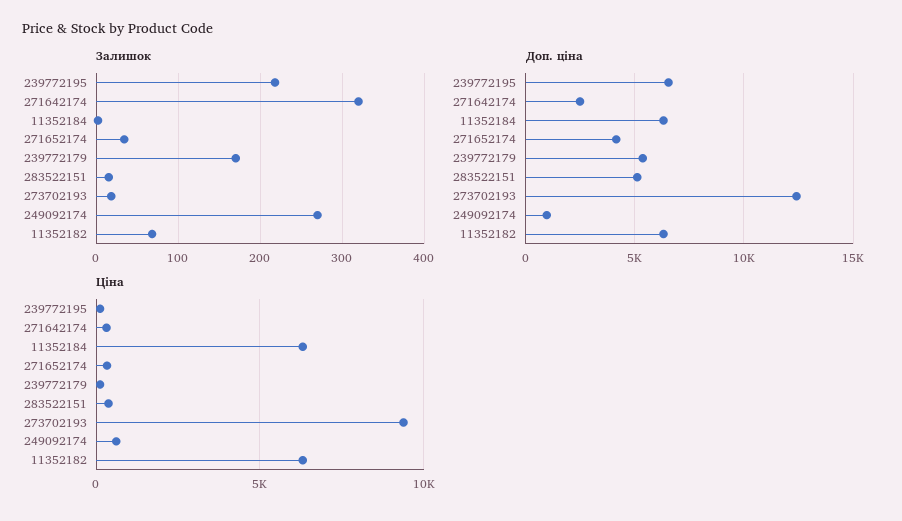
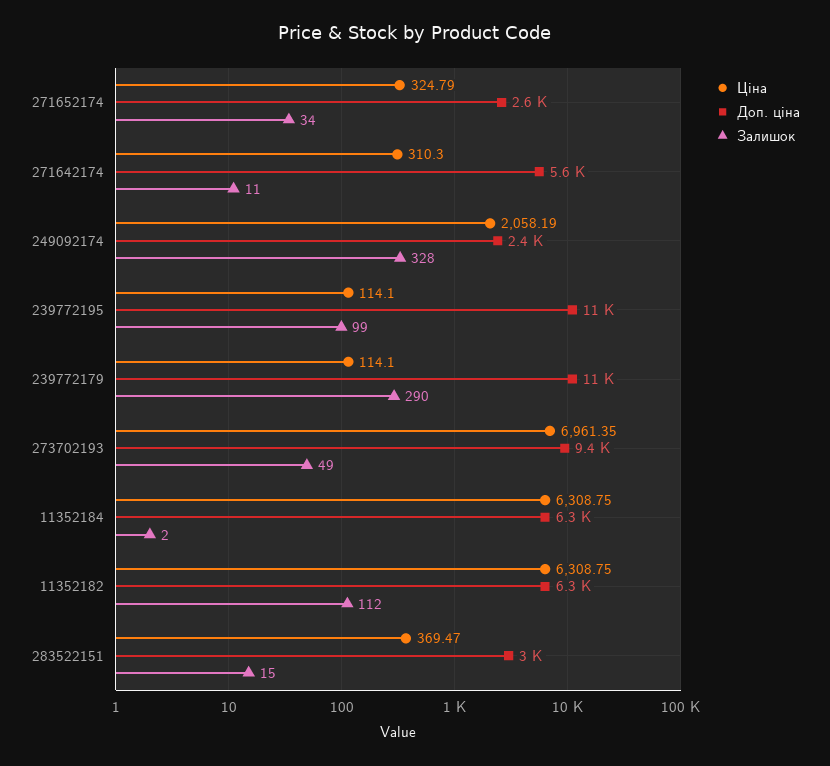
  {
    "Залишок": {
-     "239772195": 220,
+     "239772195": 99,
-     "271642174": 320,
+     "271642174": 11,
      "11352184": 2,
      "271652174": 34,
-     "239772179": 170,
+     "239772179": 290,
      "283522151": 15,
-     "273702193": 20,
+     "273702193": 49,
-     "249092174": 270,
+     "249092174": 328,
-     "11352182": 70
+     "11352182": 112
    },
    "Доп. ціна": {
-     "239772195": 6500,
+     "239772195": 11000,
-     "271642174": 2500,
+     "271642174": 5600,
      "11352184": 6300,
-     "271652174": 4000,
+     "271652174": 2600,
-     "239772179": 5500,
+     "239772179": 11000,
-     "283522151": 5000,
+     "283522151": 3000,
-     "273702193": 12500,
+     "273702193": 9400,
-     "249092174": 1000,
+     "249092174": 2400,
      "11352182": 6300
    },
    "Ціна": {
      "239772195": 114.1,
      "271642174": 310.3,
      "11352184": 6308.75,
      "271652174": 324.79,
      "239772179": 114.1,
      "283522151": 369.47,
-     "273702193": 9500,
+     "273702193": 6961.35,
-     "249092174": 500,
+     "249092174": 2058.19,
      "11352182": 6308.75
    }
  }

